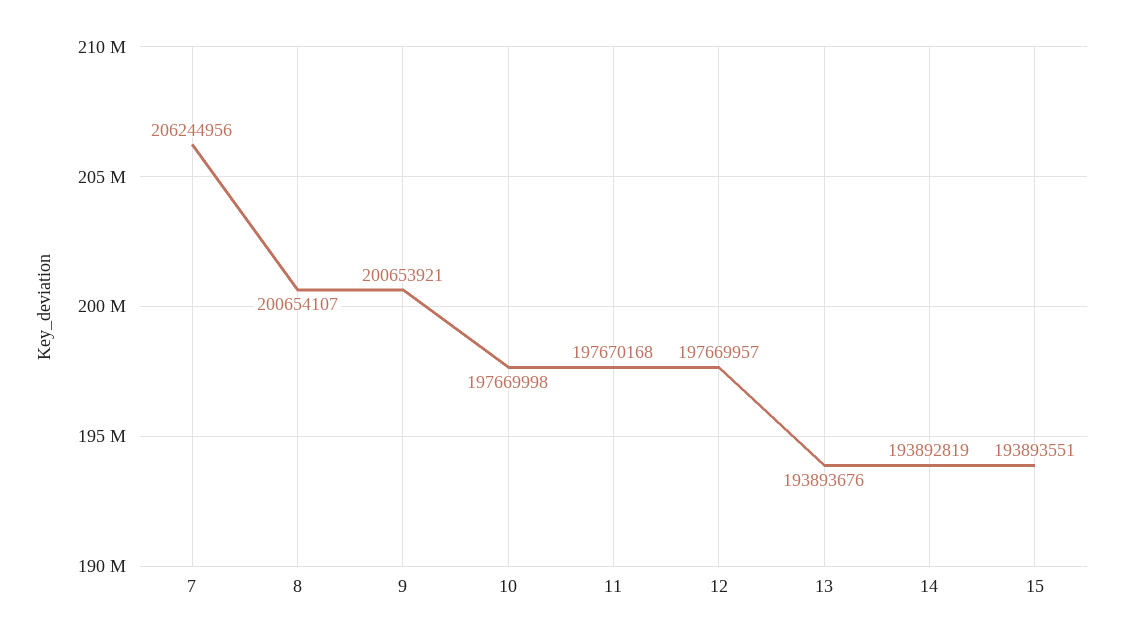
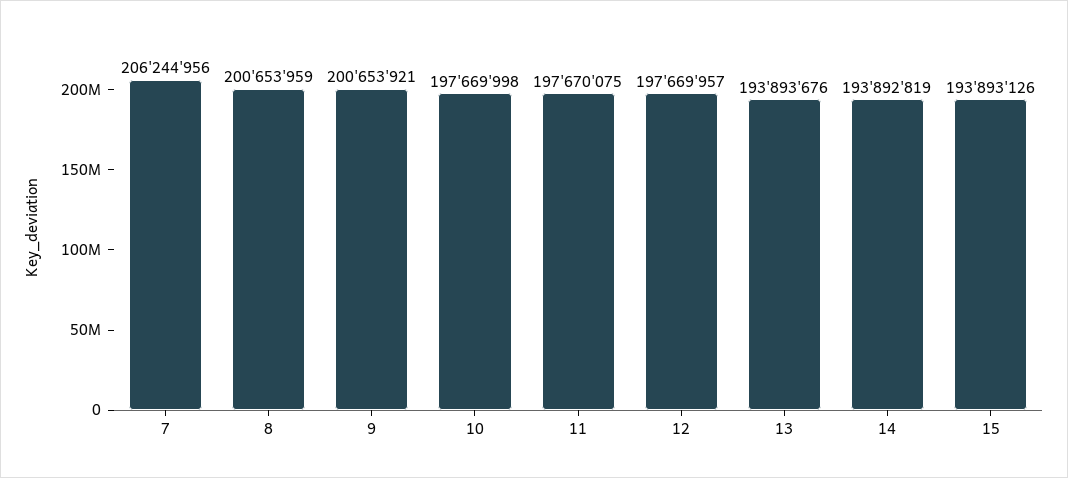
  {
    "7": 206244956,
-   "8": 200654107,
+   "8": 200653959,
    "9": 200653921,
    "10": 197669998,
-   "11": 197670168,
+   "11": 197670075,
    "12": 197669957,
    "13": 193893676,
    "14": 193892819,
-   "15": 193893551
+   "15": 193893126
  }

